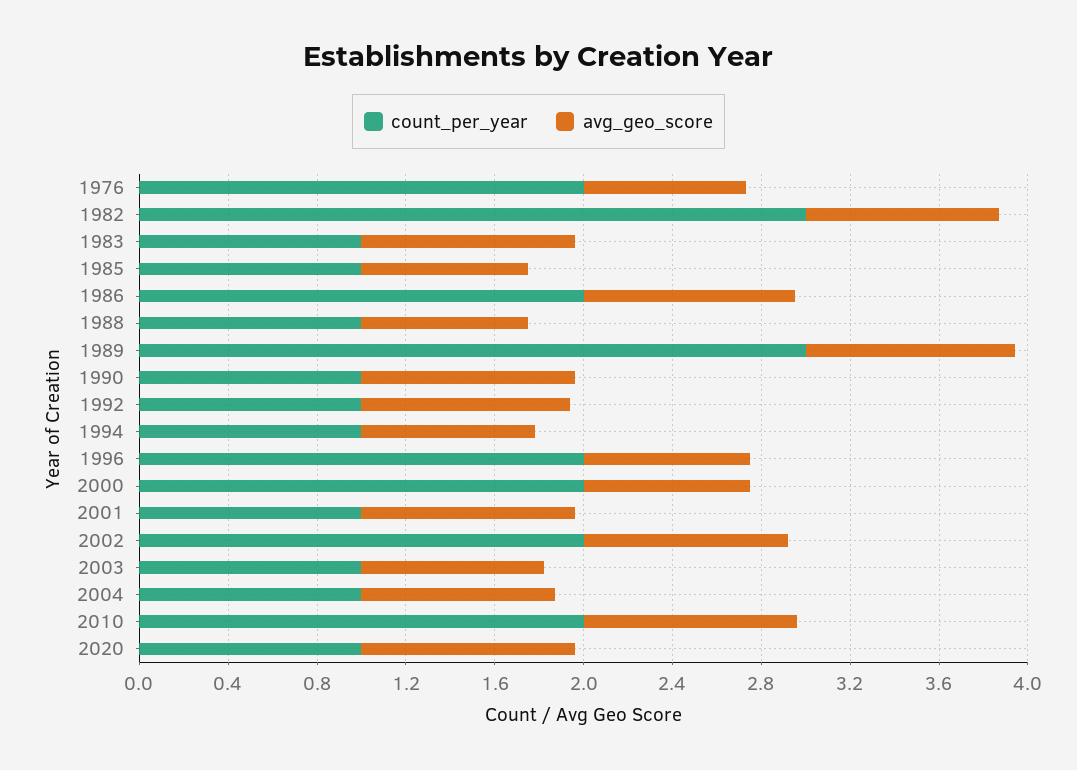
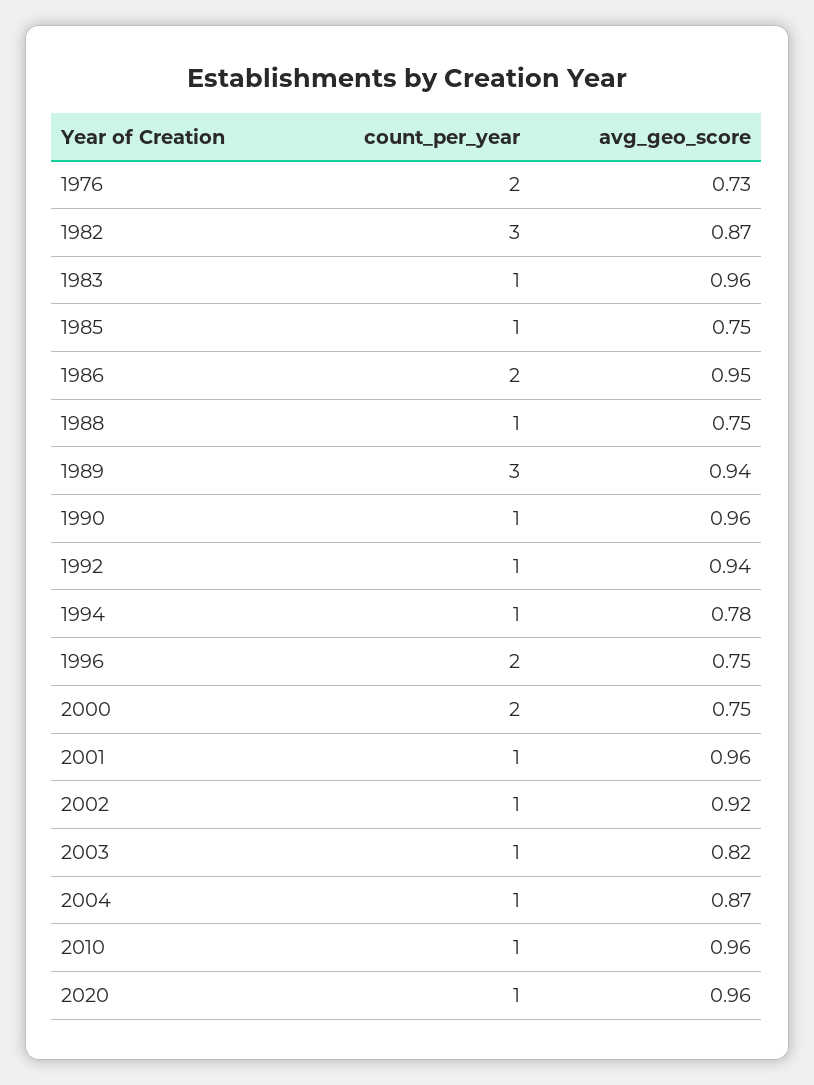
  {
    "count_per_year": {
      "1976": 2,
      "1982": 3,
      "1983": 1,
      "1985": 1,
      "1986": 2,
      "1988": 1,
      "1989": 3,
      "1990": 1,
      "1992": 1,
      "1994": 1,
      "1996": 2,
      "2000": 2,
      "2001": 1,
-     "2002": 2,
+     "2002": 1,
      "2003": 1,
      "2004": 1,
-     "2010": 2,
+     "2010": 1,
      "2020": 1
    },
    "avg_geo_score": {
      "1976": 0.73,
      "1982": 0.87,
      "1983": 0.96,
      "1985": 0.75,
      "1986": 0.95,
      "1988": 0.75,
      "1989": 0.94,
      "1990": 0.96,
      "1992": 0.94,
      "1994": 0.78,
      "1996": 0.75,
      "2000": 0.75,
      "2001": 0.96,
      "2002": 0.92,
      "2003": 0.82,
      "2004": 0.87,
      "2010": 0.96,
      "2020": 0.96
    }
  }

